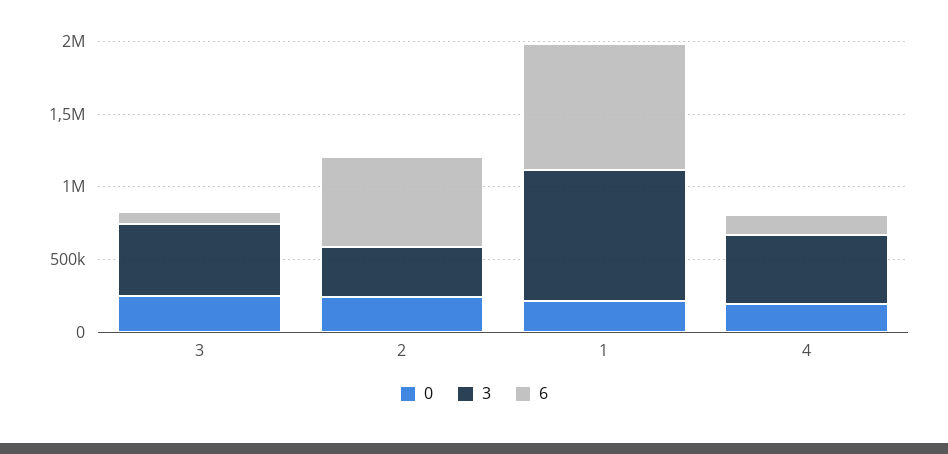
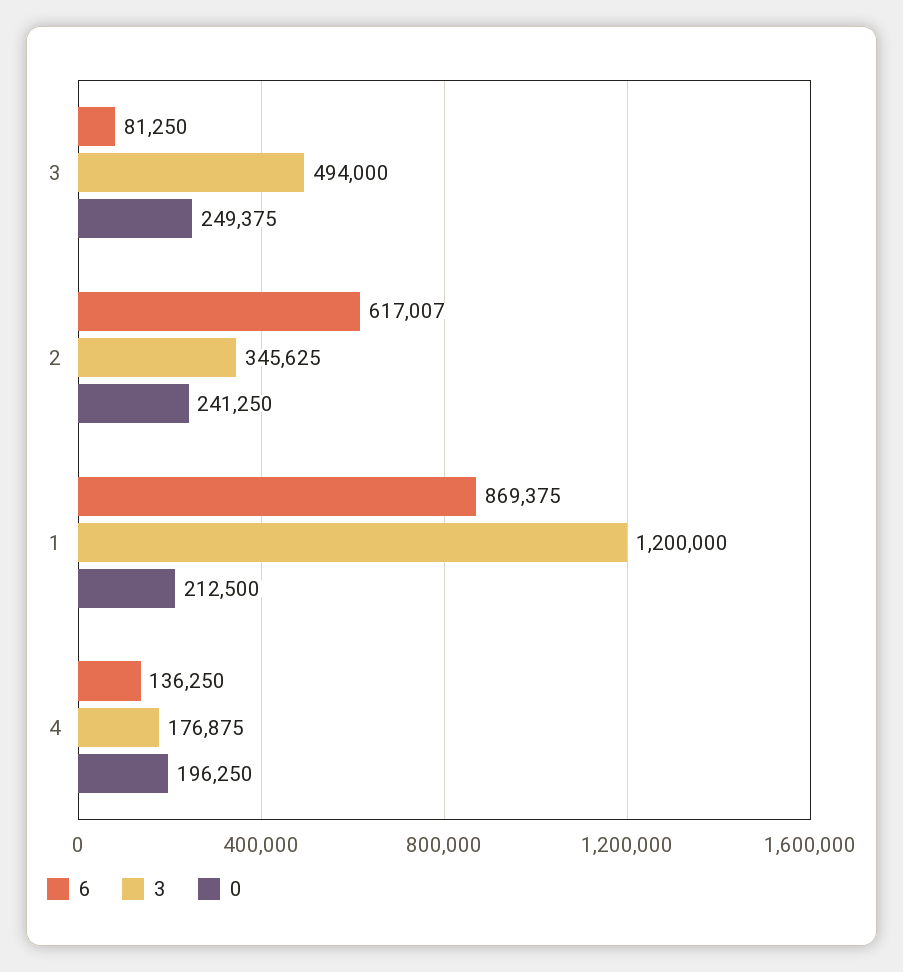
  {
    "0": {
      "3": 249375,
      "2": 241250,
      "1": 212500,
      "4": 196250
    },
    "3": {
      "3": 494000,
      "2": 345625,
-     "1": 900000,
+     "1": 1200000,
-     "4": 500000
+     "4": 176875
    },
    "6": {
      "3": 81250,
      "2": 617007,
      "1": 869375,
      "4": 136250
    }
  }

